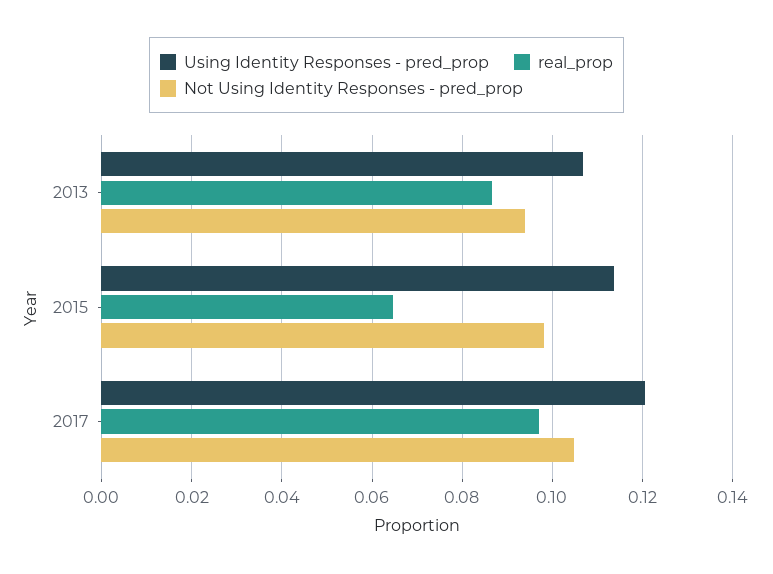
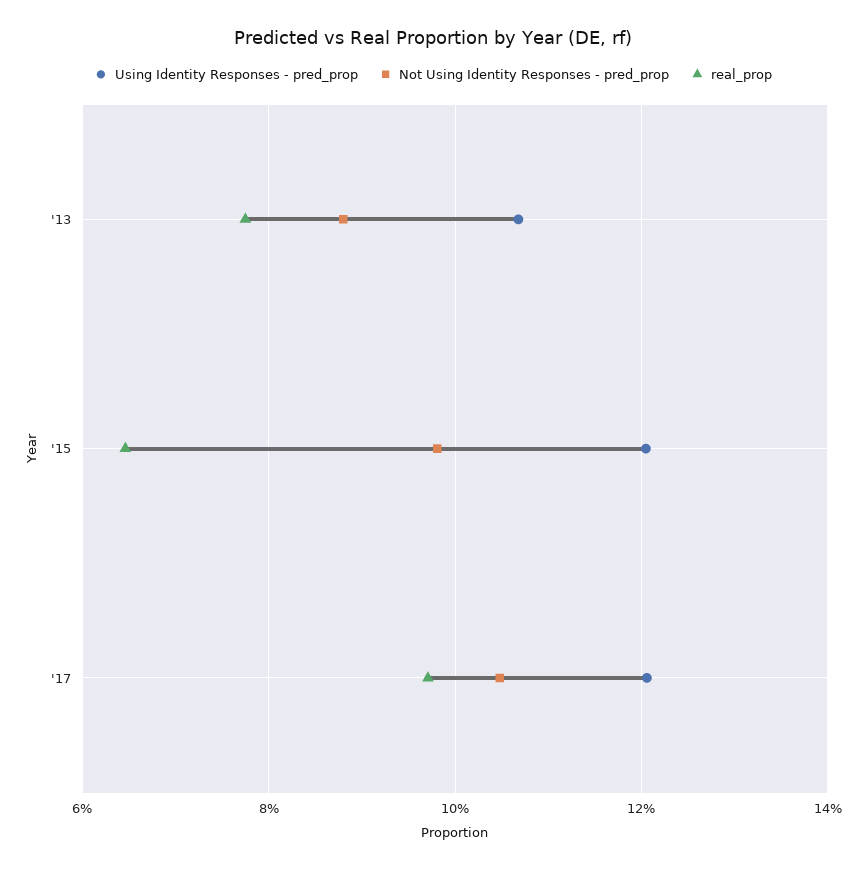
  {
    "Using Identity Responses - pred_prop": {
      "2013": 0.106,
-     "2015": 0.114,
+     "2015": 0.12,
      "2017": 0.12
    },
    "real_prop": {
-     "2013": 0.086,
+     "2013": 0.078,
      "2015": 0.064,
      "2017": 0.098
    },
    "Not Using Identity Responses - pred_prop": {
-     "2013": 0.094,
+     "2013": 0.088,
      "2015": 0.098,
      "2017": 0.104
    }
  }

